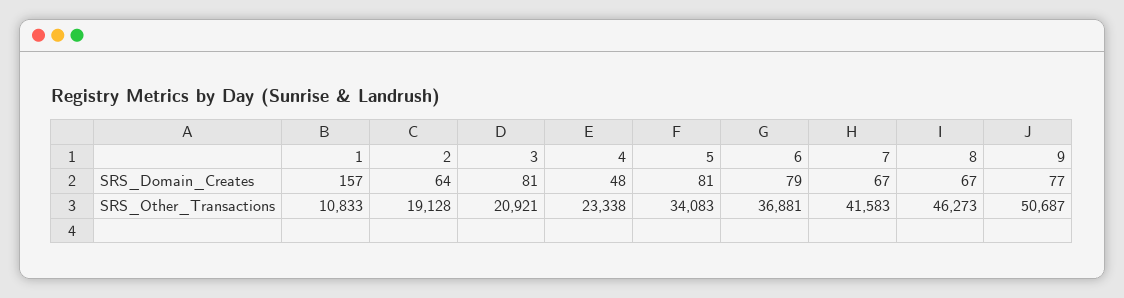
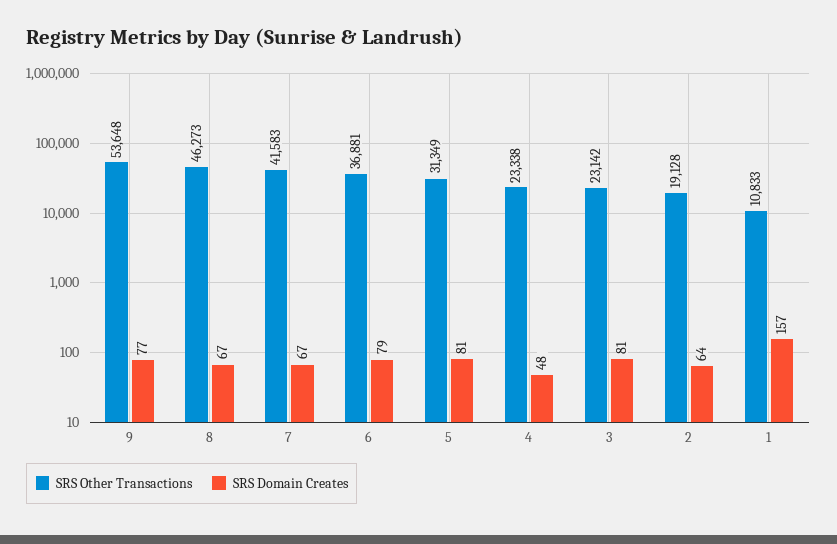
  {
    "SRS_Domain_Creates": {
      "1": 157,
      "2": 64,
      "3": 81,
      "4": 48,
      "5": 81,
      "6": 79,
      "7": 67,
      "8": 67,
      "9": 77
    },
    "SRS_Other_Transactions": {
      "1": 10833,
      "2": 19128,
-     "3": 20921,
+     "3": 23142,
      "4": 23338,
-     "5": 34083,
+     "5": 31349,
      "6": 36881,
      "7": 41583,
      "8": 46273,
-     "9": 50687
+     "9": 53648
    }
  }

